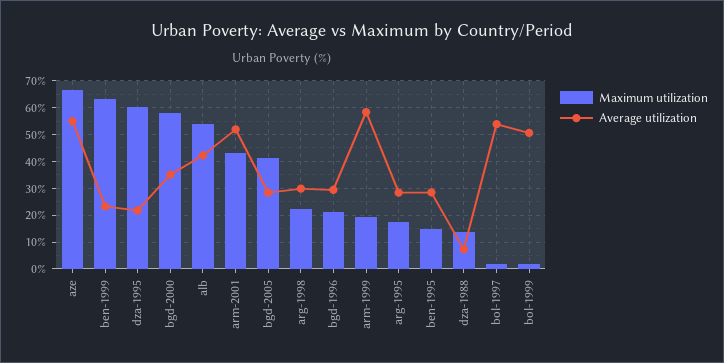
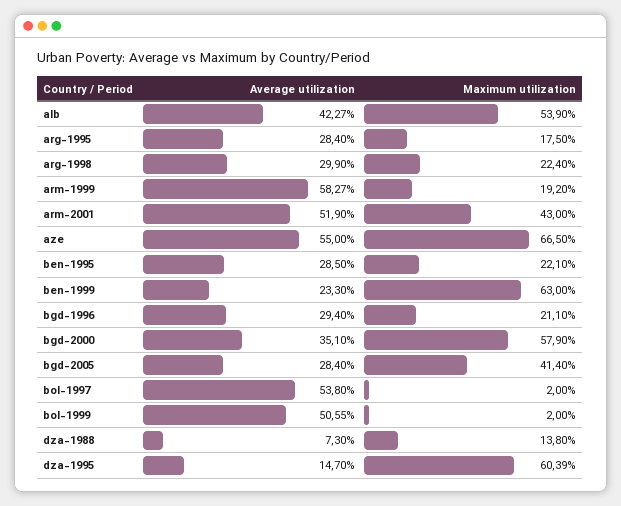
  {
    "Maximum utilization": {
      "aze": 66.5,
      "ben-1999": 63,
      "dza-1995": 60.39,
      "bgd-2000": 57.9,
      "alb": 53.9,
      "arm-2001": 43,
      "bgd-2005": 41.4,
      "arg-1998": 22.4,
      "bgd-1996": 21.1,
      "arm-1999": 19.2,
      "arg-1995": 17.5,
-     "ben-1995": 15,
+     "ben-1995": 22.1,
      "dza-1988": 13.8,
      "bol-1997": 2,
      "bol-1999": 2
    },
    "Average utilization": {
      "aze": 55,
      "ben-1999": 23.3,
-     "dza-1995": 22.5,
+     "dza-1995": 14.7,
      "bgd-2000": 35.1,
      "alb": 42.27,
      "arm-2001": 51.9,
      "bgd-2005": 28.4,
      "arg-1998": 29.9,
      "bgd-1996": 29.4,
      "arm-1999": 58.27,
      "arg-1995": 28.4,
      "ben-1995": 28.5,
      "dza-1988": 7.3,
      "bol-1997": 53.8,
      "bol-1999": 50.55
    }
  }

